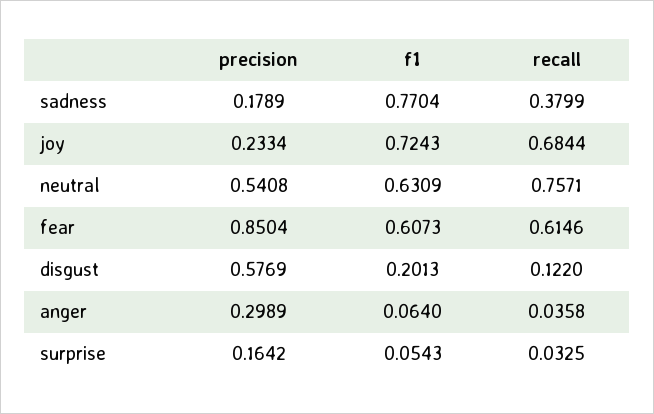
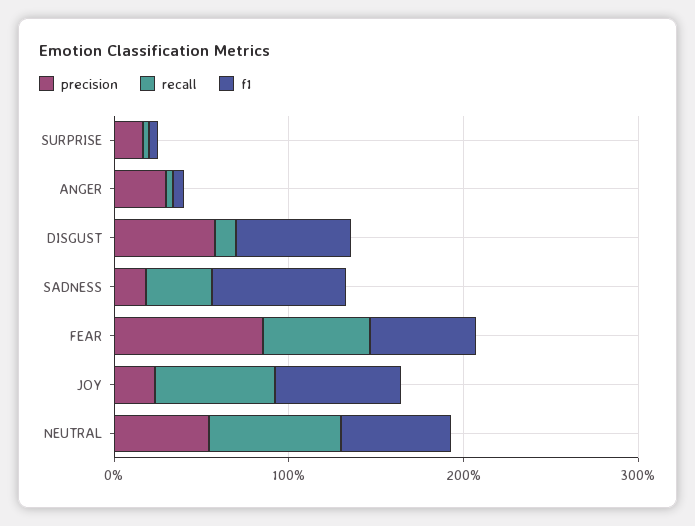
  {
    "precision": {
      "sadness": 0.1789,
      "joy": 0.2334,
      "neutral": 0.5408,
      "fear": 0.8504,
      "disgust": 0.5769,
      "anger": 0.2989,
      "surprise": 0.1642
    },
    "f1": {
      "sadness": 0.7704,
      "joy": 0.7243,
      "neutral": 0.6309,
      "fear": 0.6073,
-     "disgust": 0.2013,
+     "disgust": 0.6,
      "anger": 0.064,
      "surprise": 0.0543
    },
    "recall": {
      "sadness": 0.3799,
      "joy": 0.6844,
      "neutral": 0.7571,
      "fear": 0.6146,
      "disgust": 0.122,
      "anger": 0.0358,
      "surprise": 0.0325
    }
  }

